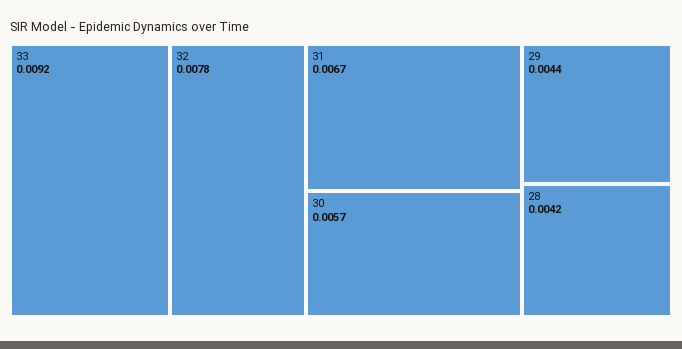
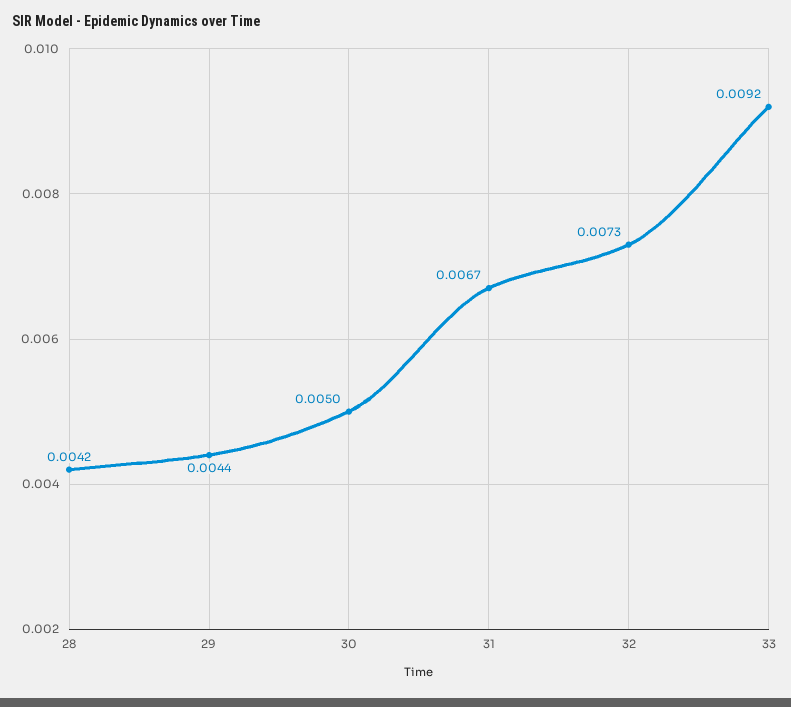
  {
    "33": 0.0092,
-   "32": 0.0078,
+   "32": 0.0073,
    "31": 0.0067,
-   "30": 0.0057,
+   "30": 0.005,
    "29": 0.0044,
    "28": 0.0042
  }

